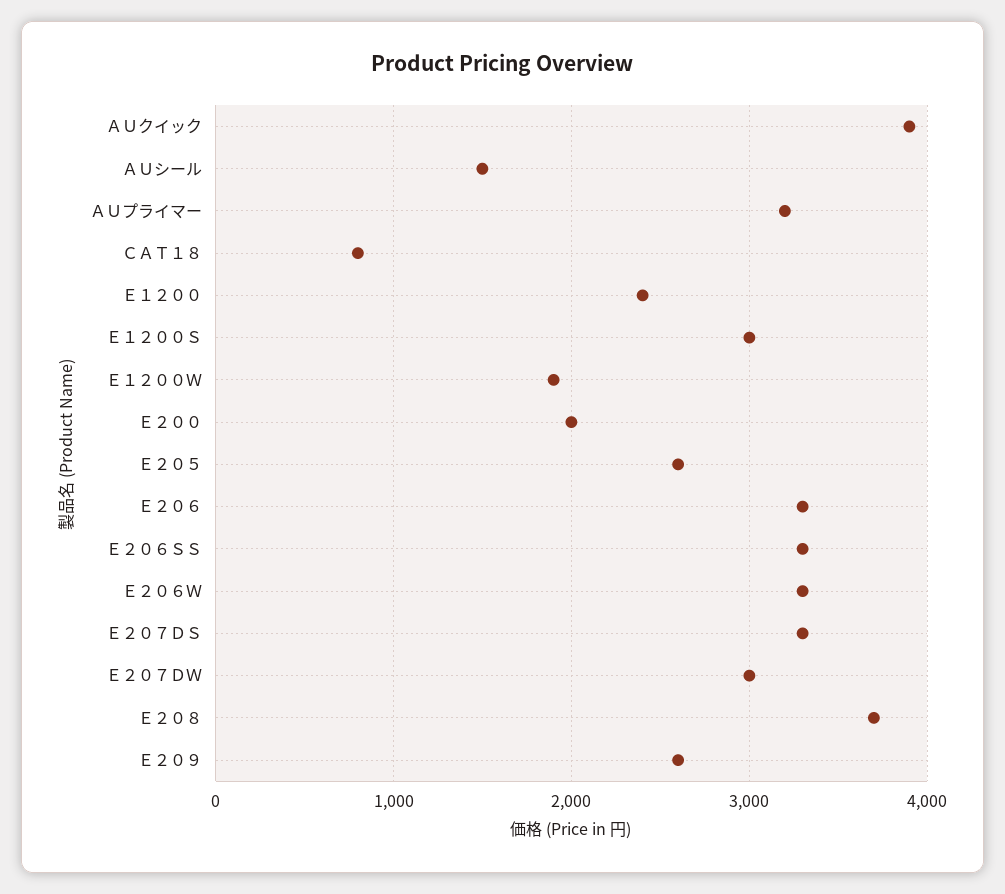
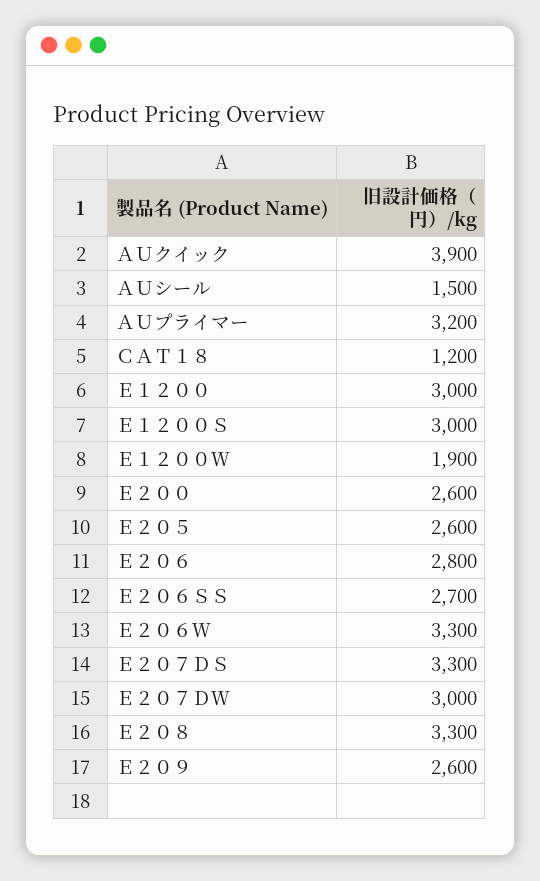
  {
    "ＡＵクイック": 3900,
    "ＡＵシール": 1500,
    "ＡＵプライマー": 3200,
-   "ＣＡＴ１８": 800,
+   "ＣＡＴ１８": 1200,
-   "Ｅ１２００": 2400,
+   "Ｅ１２００": 3000,
    "Ｅ１２００Ｓ": 3000,
    "Ｅ１２００Ｗ": 1900,
-   "Ｅ２００": 2000,
+   "Ｅ２００": 2600,
    "Ｅ２０５": 2600,
-   "Ｅ２０６": 3300,
+   "Ｅ２０６": 2800,
-   "Ｅ２０６ＳＳ": 3300,
+   "Ｅ２０６ＳＳ": 2700,
    "Ｅ２０６Ｗ": 3300,
    "Ｅ２０７ＤＳ": 3300,
    "Ｅ２０７ＤＷ": 3000,
-   "Ｅ２０８": 3700,
+   "Ｅ２０８": 3300,
    "Ｅ２０９": 2600
  }

